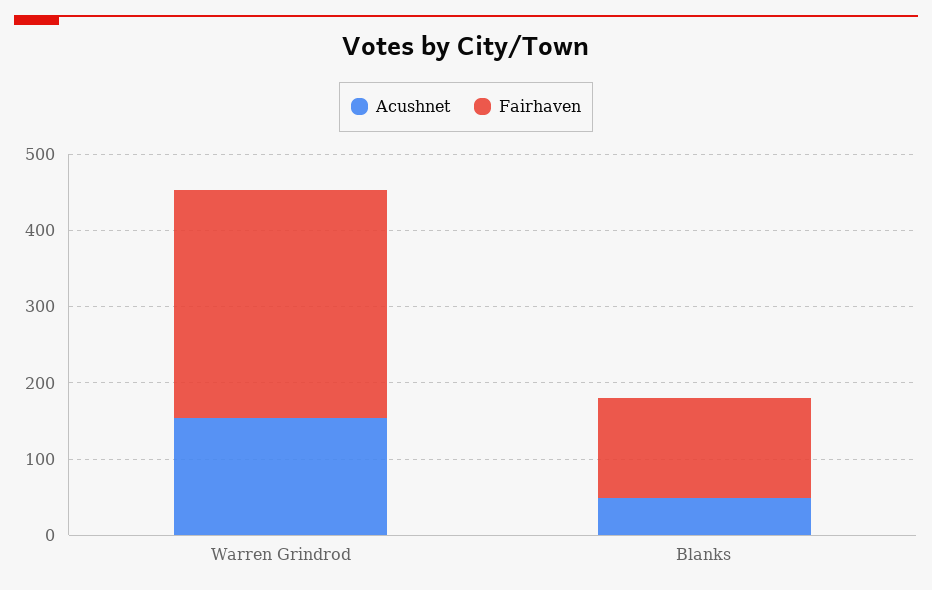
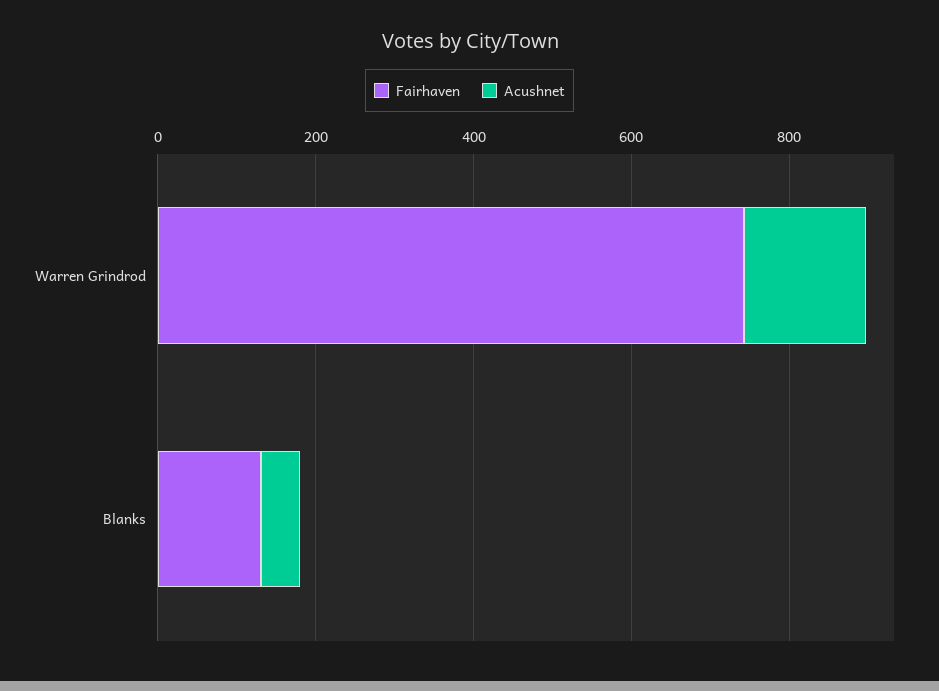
  {
    "Acushnet": {
      "Warren Grindrod": 160,
      "Blanks": 40
    },
    "Fairhaven": {
-     "Warren Grindrod": 300,
+     "Warren Grindrod": 750,
      "Blanks": 140
    }
  }

